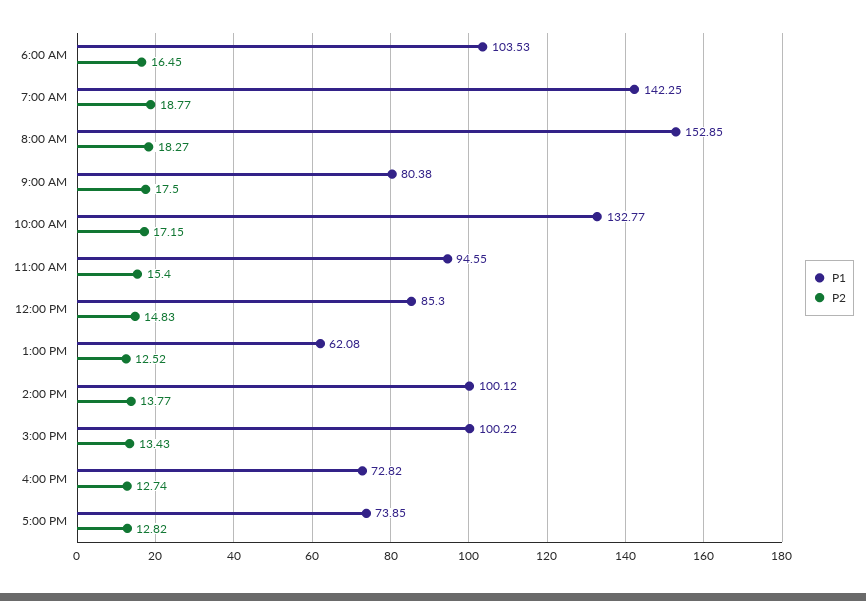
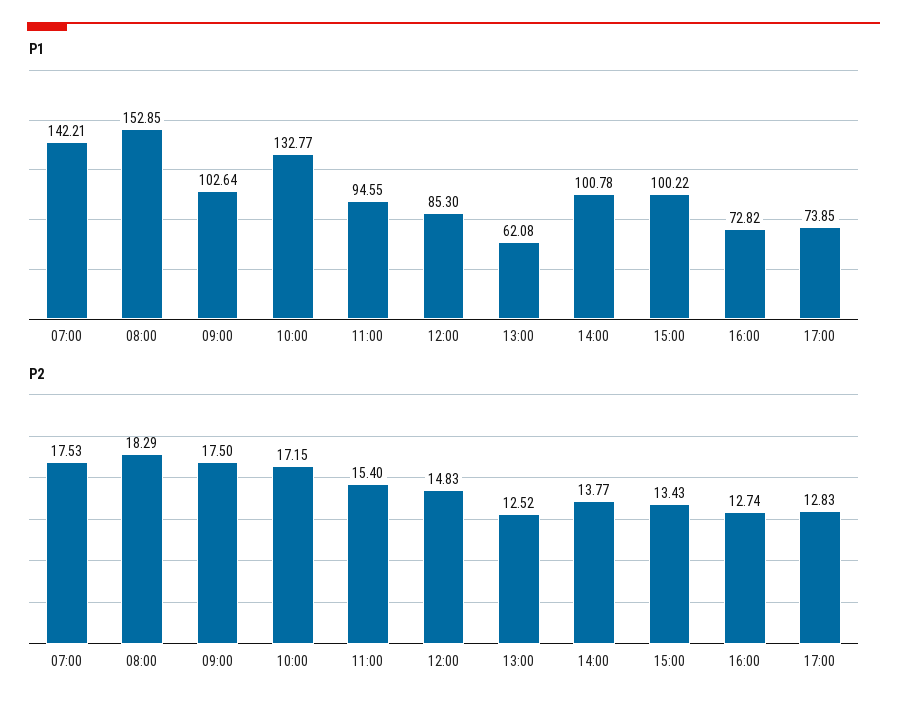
  {
    "P1": {
-     "6:00 AM": 103.53,
-     "7:00 AM": 142.25,
+     "7:00 AM": 142.21,
      "8:00 AM": 152.85,
-     "9:00 AM": 80.38,
+     "9:00 AM": 102.64,
      "10:00 AM": 132.77,
      "11:00 AM": 94.55,
      "12:00 PM": 85.3,
      "1:00 PM": 62.08,
-     "2:00 PM": 100.12,
+     "2:00 PM": 100.78,
      "3:00 PM": 100.22,
      "4:00 PM": 72.82,
      "5:00 PM": 73.85
    },
    "P2": {
-     "6:00 AM": 16.45,
-     "7:00 AM": 18.77,
+     "7:00 AM": 17.53,
-     "8:00 AM": 18.27,
+     "8:00 AM": 18.29,
      "9:00 AM": 17.5,
      "10:00 AM": 17.15,
      "11:00 AM": 15.4,
      "12:00 PM": 14.83,
      "1:00 PM": 12.52,
      "2:00 PM": 13.77,
      "3:00 PM": 13.43,
      "4:00 PM": 12.74,
-     "5:00 PM": 12.82
+     "5:00 PM": 12.83
    }
  }

